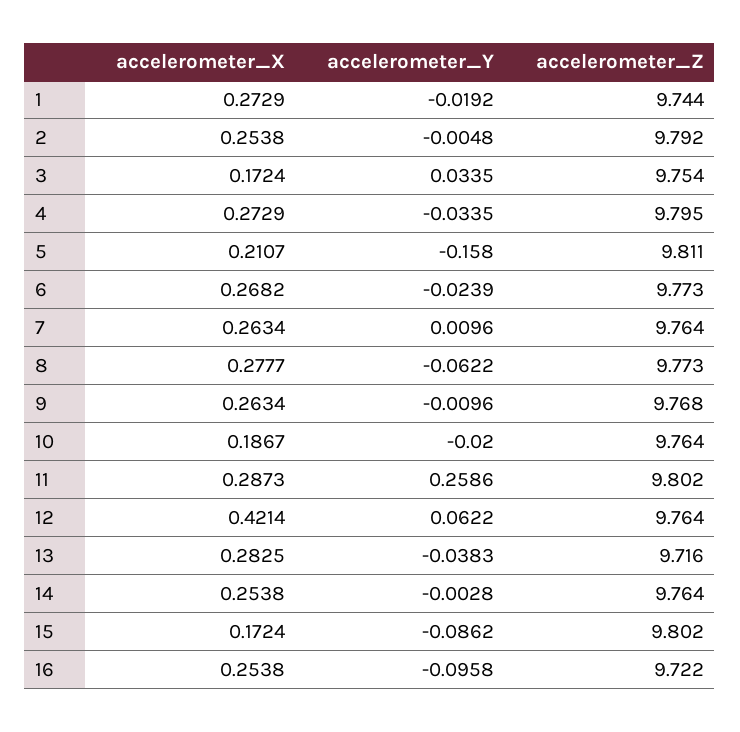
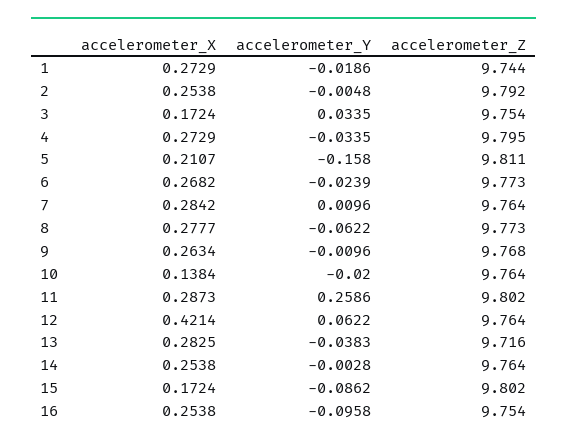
  {
    "accelerometer_X": {
      "1": 0.2729,
      "2": 0.2538,
      "3": 0.1724,
      "4": 0.2729,
      "5": 0.2107,
      "6": 0.2682,
-     "7": 0.2634,
+     "7": 0.2842,
      "8": 0.2777,
      "9": 0.2634,
-     "10": 0.1867,
+     "10": 0.1384,
      "11": 0.2873,
      "12": 0.4214,
      "13": 0.2825,
      "14": 0.2538,
      "15": 0.1724,
      "16": 0.2538
    },
    "accelerometer_Y": {
-     "1": -0.0192,
+     "1": -0.0186,
      "2": -0.0048,
      "3": 0.0335,
      "4": -0.0335,
      "5": -0.158,
      "6": -0.0239,
      "7": 0.0096,
      "8": -0.0622,
      "9": -0.0096,
      "10": -0.02,
      "11": 0.2586,
      "12": 0.0622,
      "13": -0.0383,
      "14": -0.0028,
      "15": -0.0862,
      "16": -0.0958
    },
    "accelerometer_Z": {
      "1": 9.744,
      "2": 9.792,
      "3": 9.754,
      "4": 9.795,
      "5": 9.811,
      "6": 9.773,
      "7": 9.764,
      "8": 9.773,
      "9": 9.768,
      "10": 9.764,
      "11": 9.802,
      "12": 9.764,
      "13": 9.716,
      "14": 9.764,
      "15": 9.802,
-     "16": 9.722
+     "16": 9.754
    }
  }

